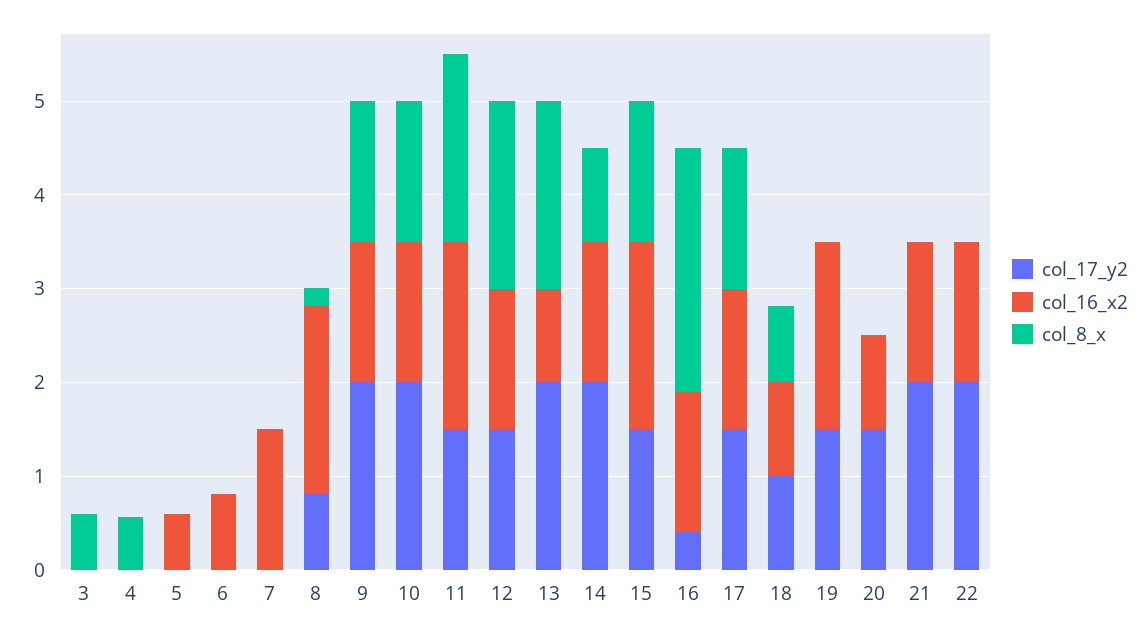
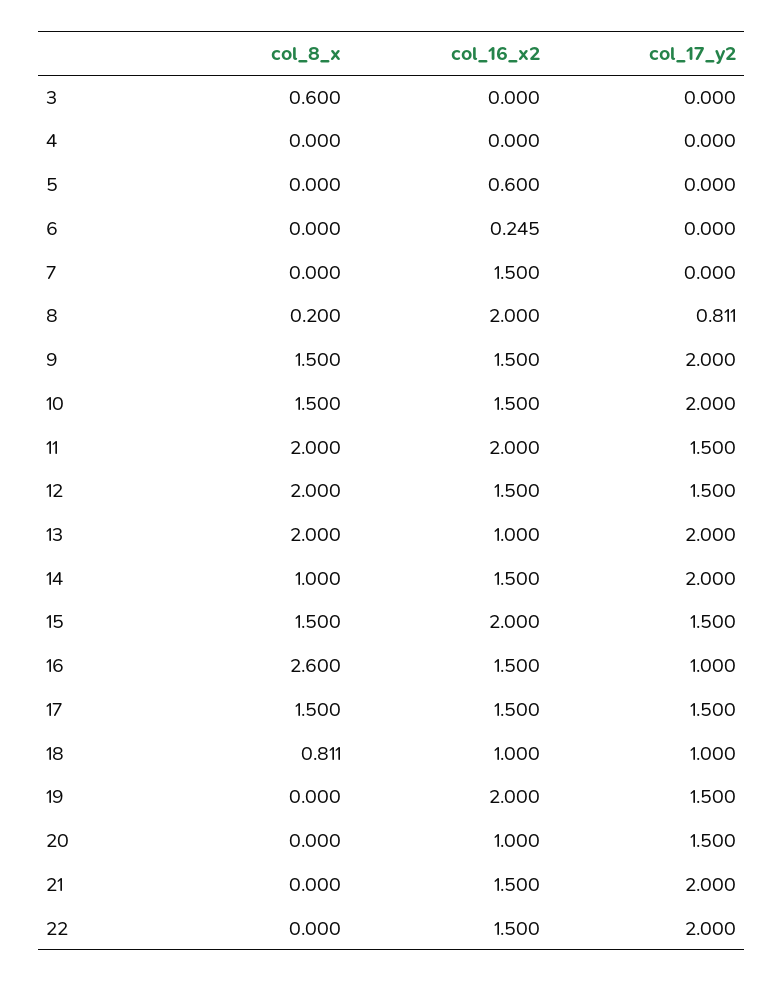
  {
    "col_17_y2": {
      "3": 0,
      "4": 0,
      "5": 0,
      "6": 0,
      "7": 0,
      "8": 0.811,
      "9": 2,
      "10": 2,
      "11": 1.5,
      "12": 1.5,
      "13": 2,
      "14": 2,
      "15": 1.5,
-     "16": 0.4,
+     "16": 1,
      "17": 1.5,
      "18": 1,
      "19": 1.5,
      "20": 1.5,
      "21": 2,
      "22": 2
    },
    "col_16_x2": {
      "3": 0,
      "4": 0,
      "5": 0.6,
-     "6": 0.8,
+     "6": 0.245,
      "7": 1.5,
      "8": 2,
      "9": 1.5,
      "10": 1.5,
      "11": 2,
      "12": 1.5,
      "13": 1,
      "14": 1.5,
      "15": 2,
      "16": 1.5,
      "17": 1.5,
      "18": 1,
      "19": 2,
      "20": 1,
      "21": 1.5,
      "22": 1.5
    },
    "col_8_x": {
      "3": 0.6,
-     "4": 0.6,
+     "4": 0,
      "5": 0,
      "6": 0,
      "7": 0,
      "8": 0.2,
      "9": 1.5,
      "10": 1.5,
      "11": 2,
      "12": 2,
      "13": 2,
      "14": 1,
      "15": 1.5,
      "16": 2.6,
      "17": 1.5,
      "18": 0.811,
      "19": 0,
      "20": 0,
      "21": 0,
      "22": 0
    }
  }

